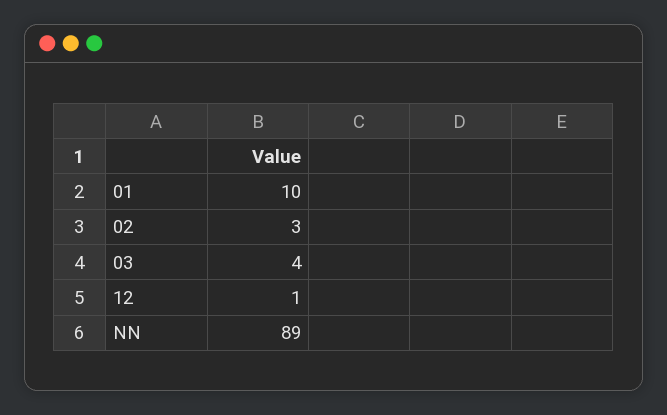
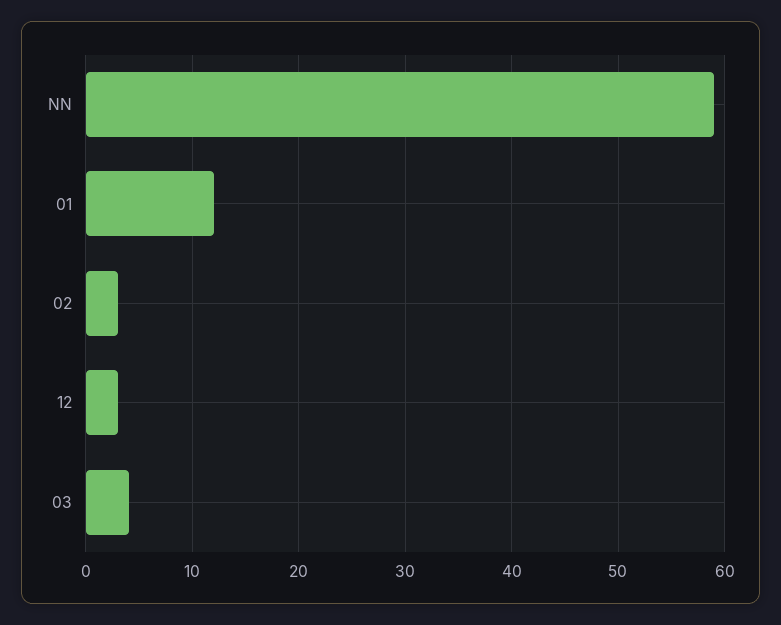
  {
-   "01": 10,
+   "01": 12,
    "02": 3,
    "03": 4,
-   "12": 1,
+   "12": 3,
-   "NN": 89
+   "NN": 59
  }

